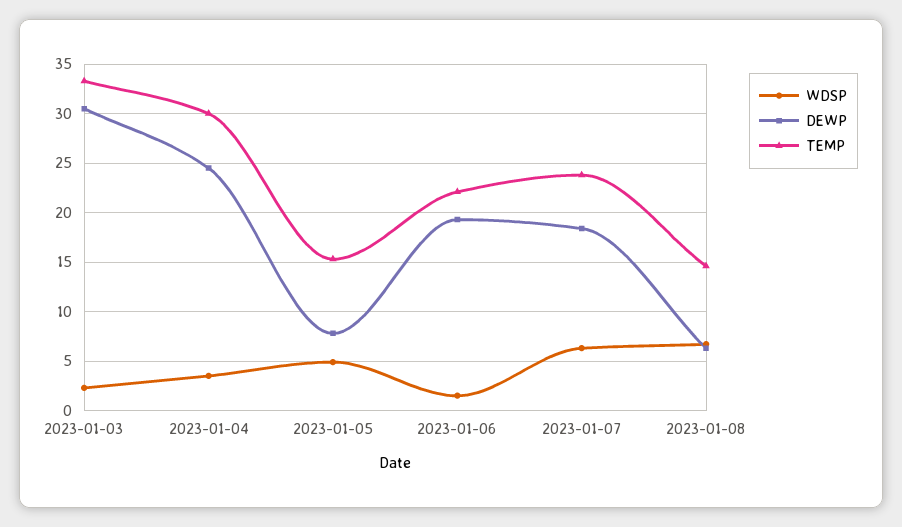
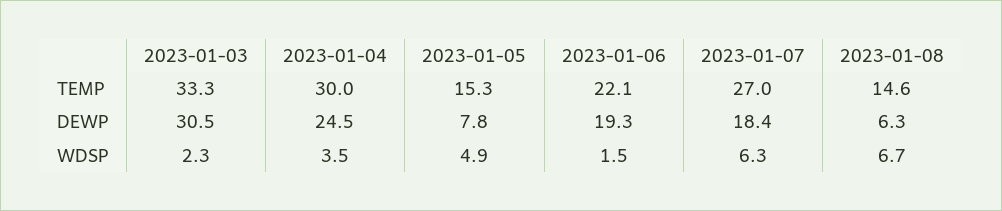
  {
    "WDSP": {
      "2023-01-03": 2.3,
      "2023-01-04": 3.5,
      "2023-01-05": 4.9,
      "2023-01-06": 1.5,
      "2023-01-07": 6.3,
      "2023-01-08": 6.7
    },
    "DEWP": {
      "2023-01-03": 30.5,
      "2023-01-04": 24.5,
      "2023-01-05": 7.8,
      "2023-01-06": 19.3,
      "2023-01-07": 18.4,
      "2023-01-08": 6.3
    },
    "TEMP": {
      "2023-01-03": 33.3,
      "2023-01-04": 30,
      "2023-01-05": 15.3,
      "2023-01-06": 22.1,
-     "2023-01-07": 24,
+     "2023-01-07": 27,
      "2023-01-08": 14.6
    }
  }

